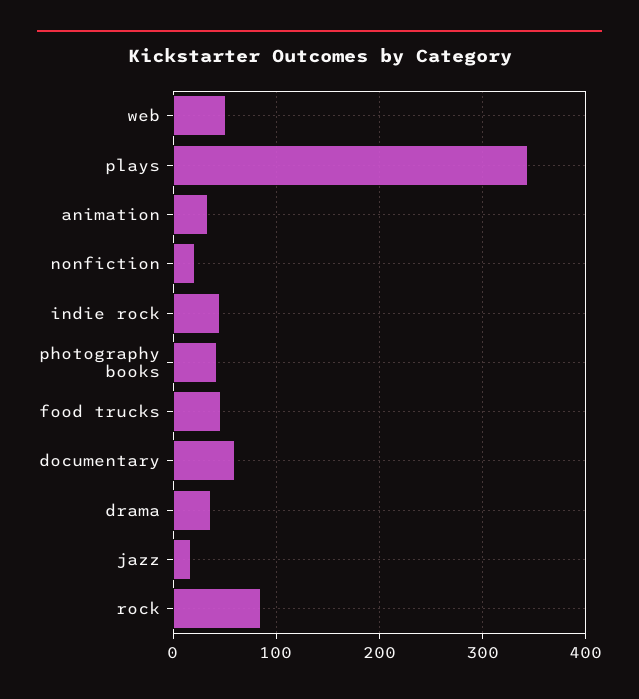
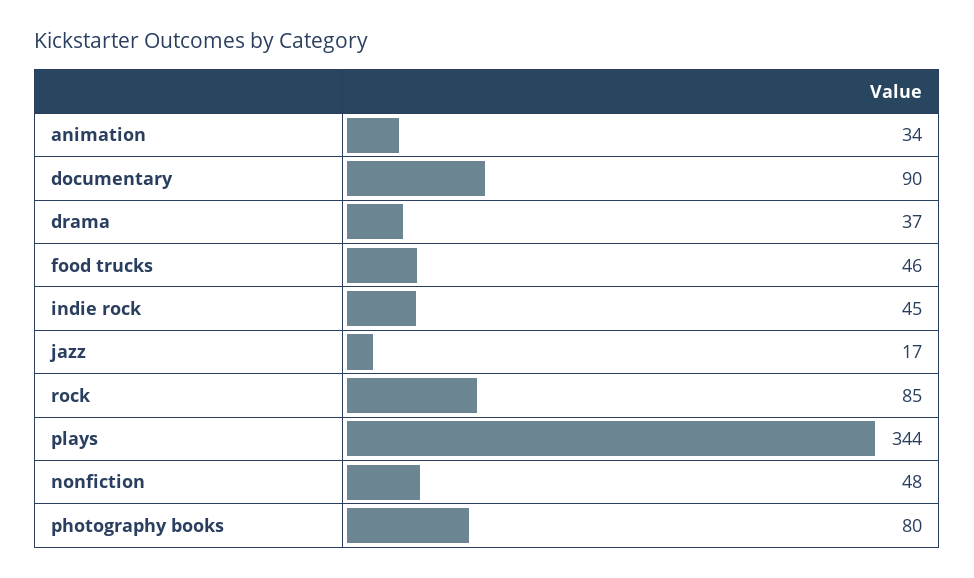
  {
-   "web": 50,
    "plays": 344,
    "animation": 34,
-   "nonfiction": 20,
+   "nonfiction": 48,
    "indie rock": 45,
-   "photography books": 40,
+   "photography books": 80,
    "food trucks": 46,
-   "documentary": 60,
+   "documentary": 90,
    "drama": 37,
    "jazz": 17,
    "rock": 85
  }

